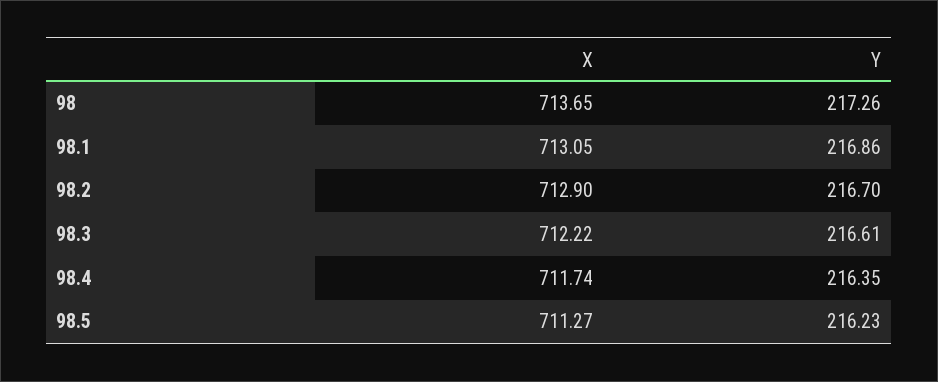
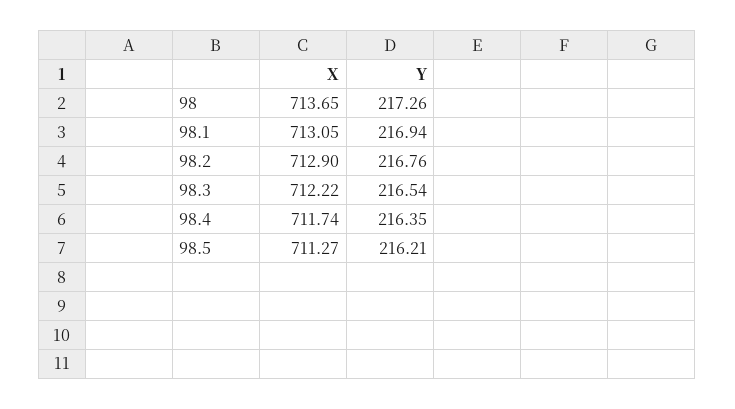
  {
    "X": {
      "98": 713.65,
      "98.1": 713.05,
      "98.2": 712.9,
      "98.3": 712.22,
      "98.4": 711.74,
      "98.5": 711.27
    },
    "Y": {
      "98": 217.26,
-     "98.1": 216.86,
+     "98.1": 216.94,
-     "98.2": 216.7,
+     "98.2": 216.76,
-     "98.3": 216.61,
+     "98.3": 216.54,
      "98.4": 216.35,
-     "98.5": 216.23
+     "98.5": 216.21
    }
  }

